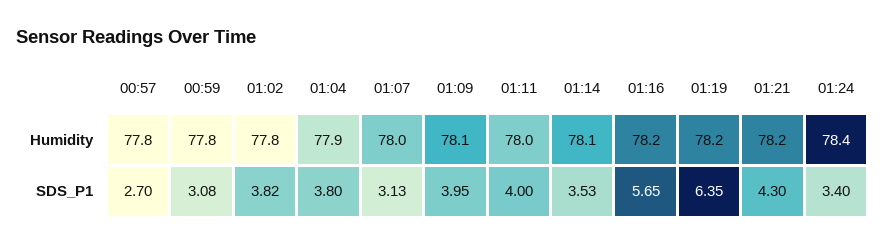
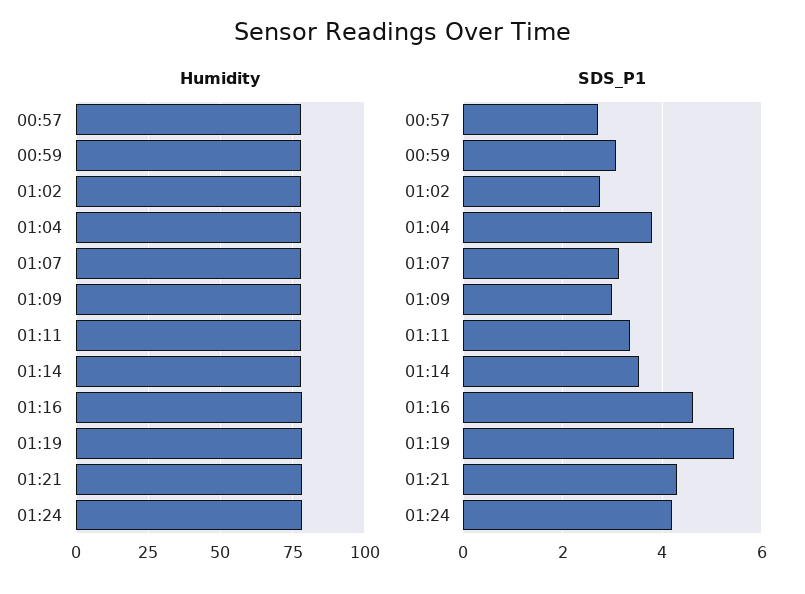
  {
    "Humidity": {
      "00:57": 77.8,
      "00:59": 77.8,
      "01:02": 77.8,
      "01:04": 77.9,
      "01:07": 78,
      "01:09": 78.1,
      "01:11": 78,
      "01:14": 78.1,
      "01:16": 78.2,
      "01:19": 78.2,
      "01:21": 78.2,
      "01:24": 78.4
    },
    "SDS_P1": {
      "00:57": 2.7,
      "00:59": 3.08,
-     "01:02": 3.82,
+     "01:02": 2.8,
      "01:04": 3.8,
      "01:07": 3.13,
-     "01:09": 3.95,
+     "01:09": 3,
-     "01:11": 4,
+     "01:11": 3.4,
      "01:14": 3.53,
-     "01:16": 5.65,
+     "01:16": 4.6,
-     "01:19": 6.35,
+     "01:19": 5.4,
      "01:21": 4.3,
-     "01:24": 3.4
+     "01:24": 4.2
    }
  }

